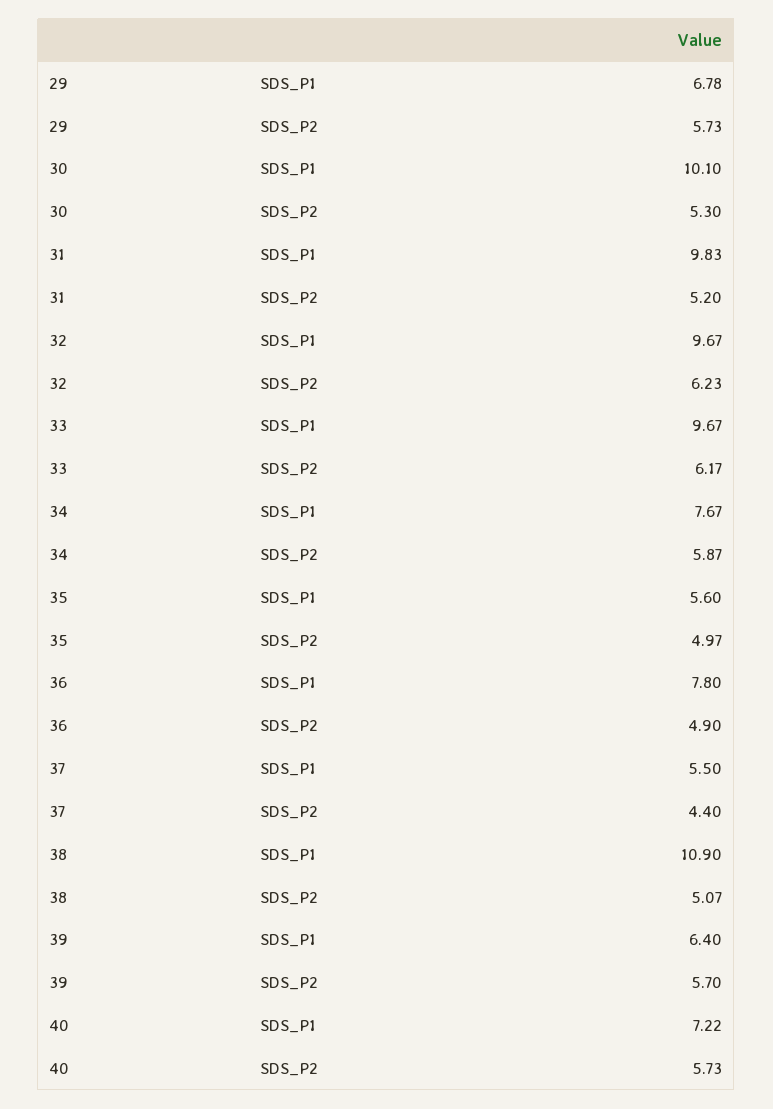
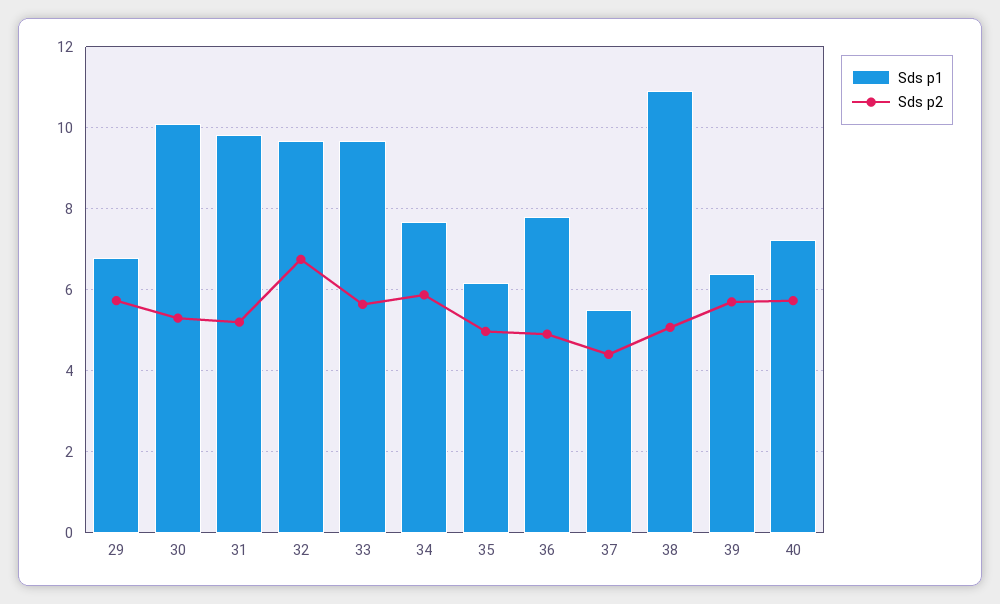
  {
    "SDS_P1": {
      "29": 6.78,
      "30": 10.1,
      "31": 9.83,
      "32": 9.67,
      "33": 9.67,
      "34": 7.67,
-     "35": 5.6,
+     "35": 6.2,
      "36": 7.8,
      "37": 5.5,
      "38": 10.9,
      "39": 6.4,
      "40": 7.22
    },
    "SDS_P2": {
      "29": 5.73,
      "30": 5.3,
      "31": 5.2,
-     "32": 6.23,
+     "32": 6.8,
-     "33": 6.17,
+     "33": 5.6,
      "34": 5.87,
      "35": 4.97,
      "36": 4.9,
      "37": 4.4,
      "38": 5.07,
      "39": 5.7,
      "40": 5.73
    }
  }

